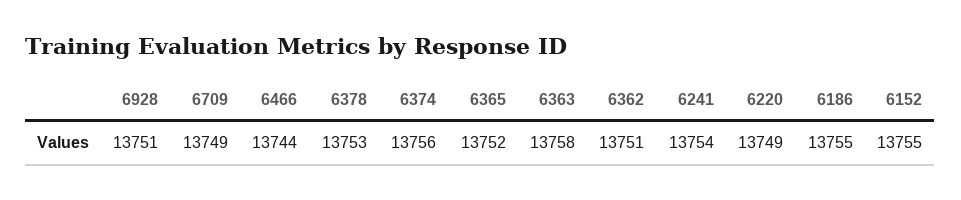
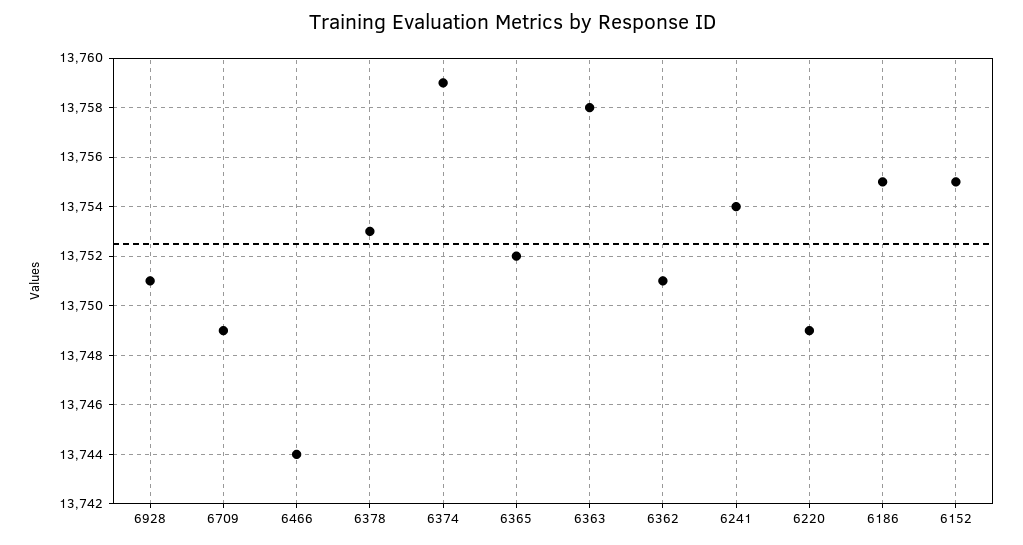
  {
    "6928": 13751,
    "6709": 13749,
    "6466": 13744,
    "6378": 13753,
-   "6374": 13756,
+   "6374": 13759,
    "6365": 13752,
    "6363": 13758,
    "6362": 13751,
    "6241": 13754,
    "6220": 13749,
    "6186": 13755,
    "6152": 13755
  }

